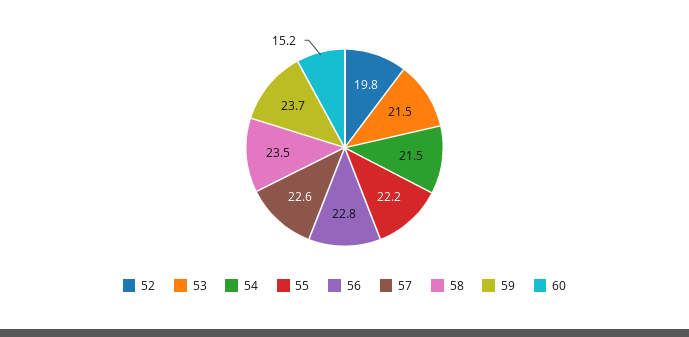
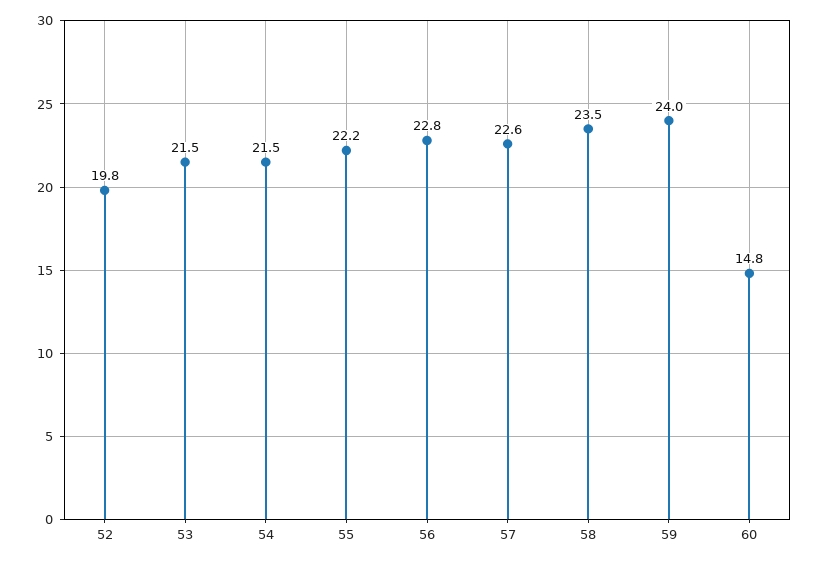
  {
    "52": 19.8,
    "53": 21.5,
    "54": 21.5,
    "55": 22.2,
    "56": 22.8,
    "57": 22.6,
    "58": 23.5,
-   "59": 23.7,
+   "59": 24,
-   "60": 15.2
+   "60": 14.8
  }

